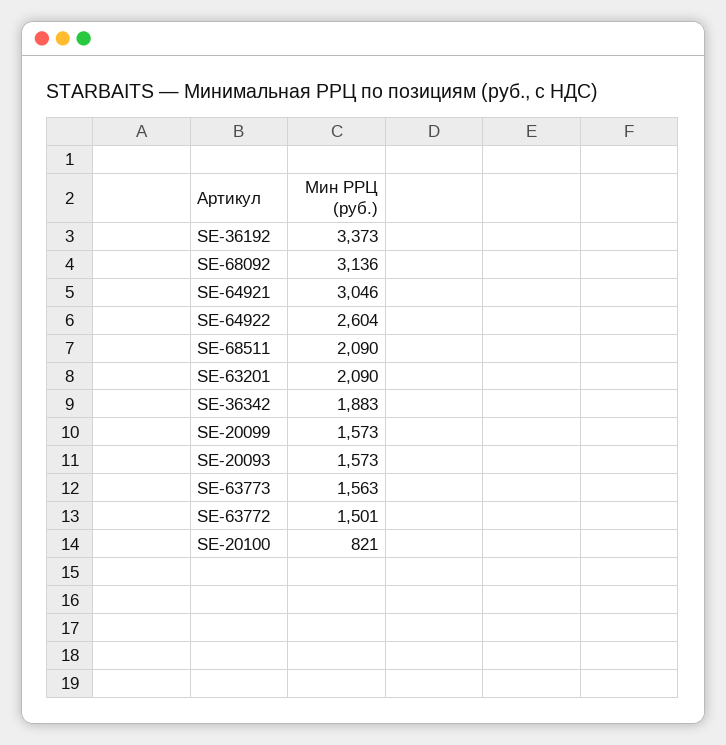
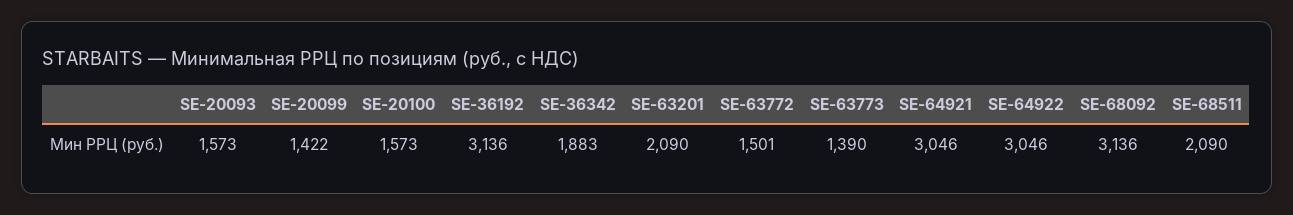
  {
-   "SE-36192": 3373,
+   "SE-36192": 3136,
    "SE-68092": 3136,
    "SE-64921": 3046,
-   "SE-64922": 2604,
+   "SE-64922": 3046,
    "SE-68511": 2090,
    "SE-63201": 2090,
    "SE-36342": 1883,
-   "SE-20099": 1573,
+   "SE-20099": 1422,
    "SE-20093": 1573,
-   "SE-63773": 1563,
+   "SE-63773": 1390,
    "SE-63772": 1501,
-   "SE-20100": 821
+   "SE-20100": 1573
  }

